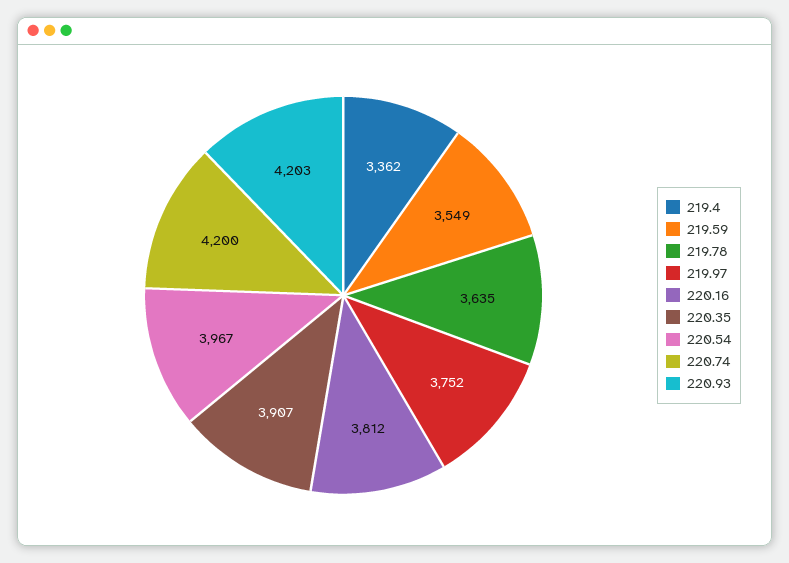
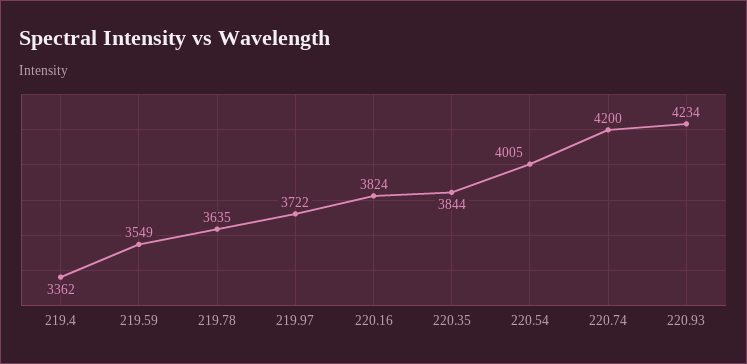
  {
    "219.4": 3362,
    "219.59": 3549,
    "219.78": 3635,
-   "219.97": 3752,
+   "219.97": 3722,
-   "220.16": 3812,
+   "220.16": 3824,
-   "220.35": 3907,
+   "220.35": 3844,
-   "220.54": 3967,
+   "220.54": 4005,
    "220.74": 4200,
-   "220.93": 4203
+   "220.93": 4234
  }

